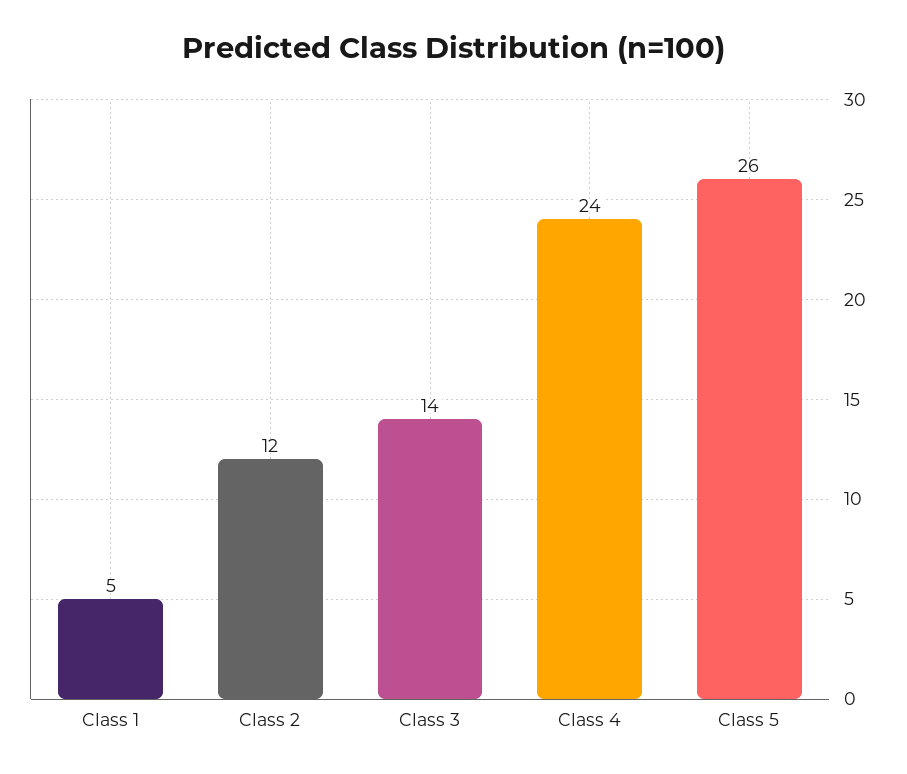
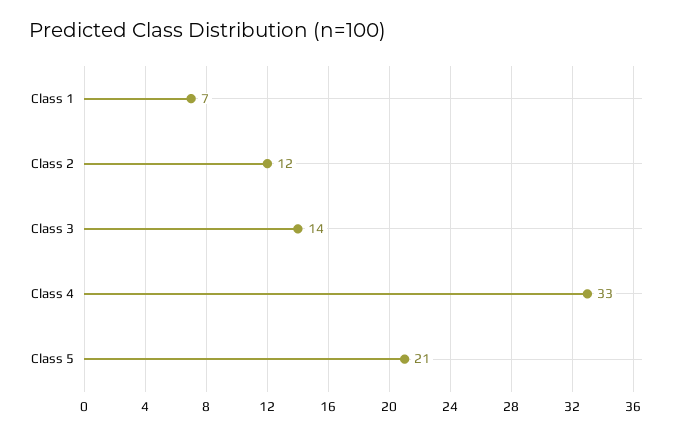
  {
-   "Class 1": 5,
+   "Class 1": 7,
    "Class 2": 12,
    "Class 3": 14,
-   "Class 4": 24,
+   "Class 4": 33,
-   "Class 5": 26
+   "Class 5": 21
  }

